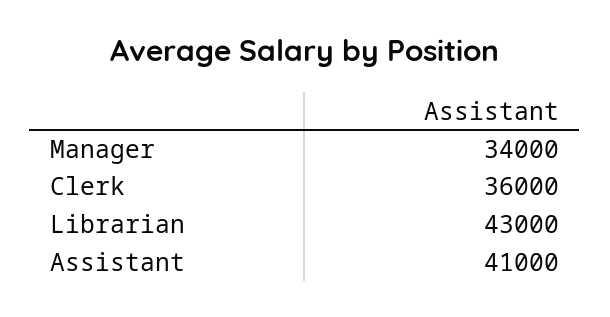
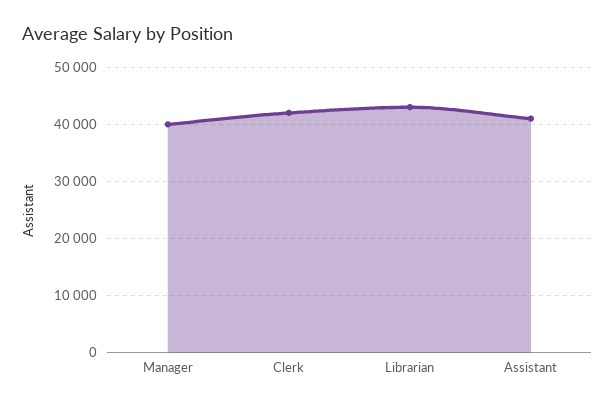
  {
-   "Manager": 34000,
+   "Manager": 40000,
-   "Clerk": 36000,
+   "Clerk": 42000,
    "Librarian": 43000,
    "Assistant": 41000
  }

